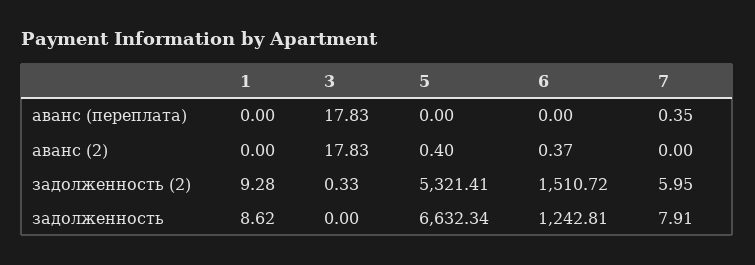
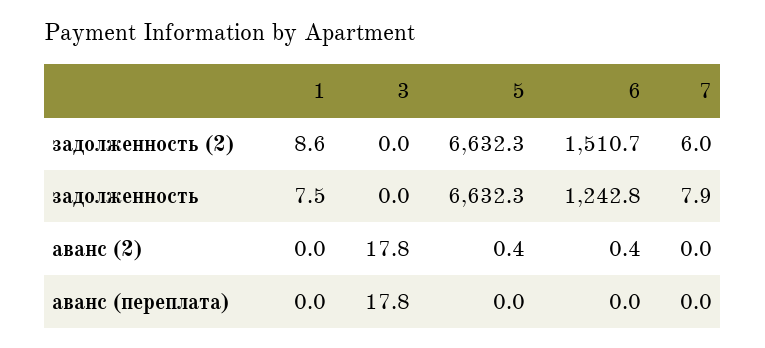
  {
    "1": {
      "аванс (переплата)": 0,
      "аванс (2)": 0,
-     "задолженность (2)": 9.28,
+     "задолженность (2)": 8.6,
-     "задолженность": 8.62
+     "задолженность": 7.5
    },
    "3": {
      "аванс (переплата)": 17.83,
      "аванс (2)": 17.83,
-     "задолженность (2)": 0.33,
+     "задолженность (2)": 0,
      "задолженность": 0
    },
    "5": {
      "аванс (переплата)": 0,
      "аванс (2)": 0.4,
-     "задолженность (2)": 5321.41,
+     "задолженность (2)": 6632.3,
      "задолженность": 6632.34
    },
    "6": {
      "аванс (переплата)": 0,
      "аванс (2)": 0.37,
      "задолженность (2)": 1510.72,
      "задолженность": 1242.81
    },
    "7": {
-     "аванс (переплата)": 0.35,
+     "аванс (переплата)": 0,
      "аванс (2)": 0,
      "задолженность (2)": 5.95,
      "задолженность": 7.91
    }
  }

